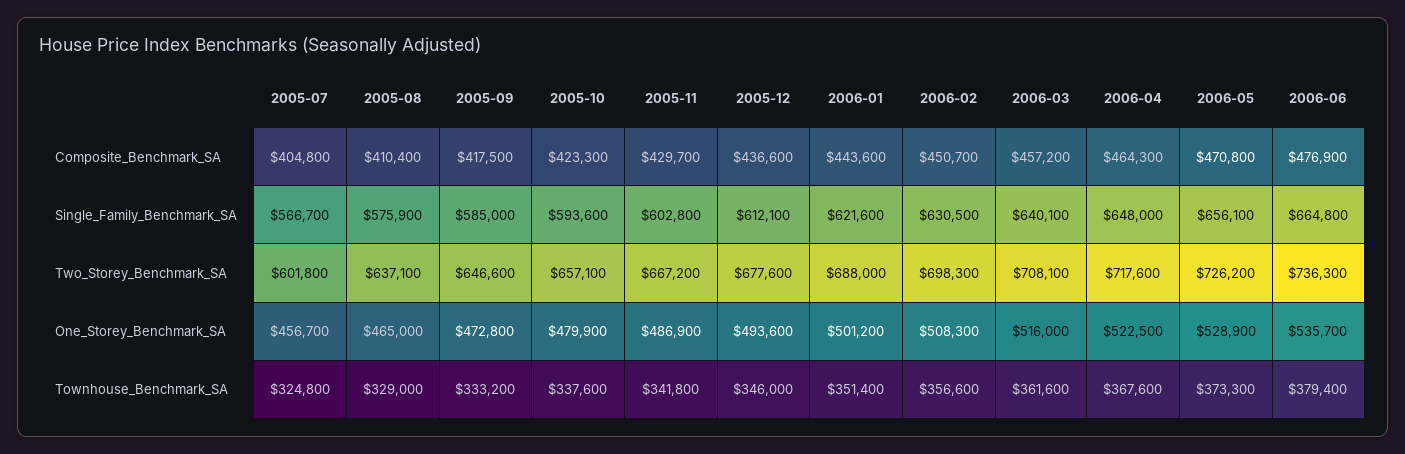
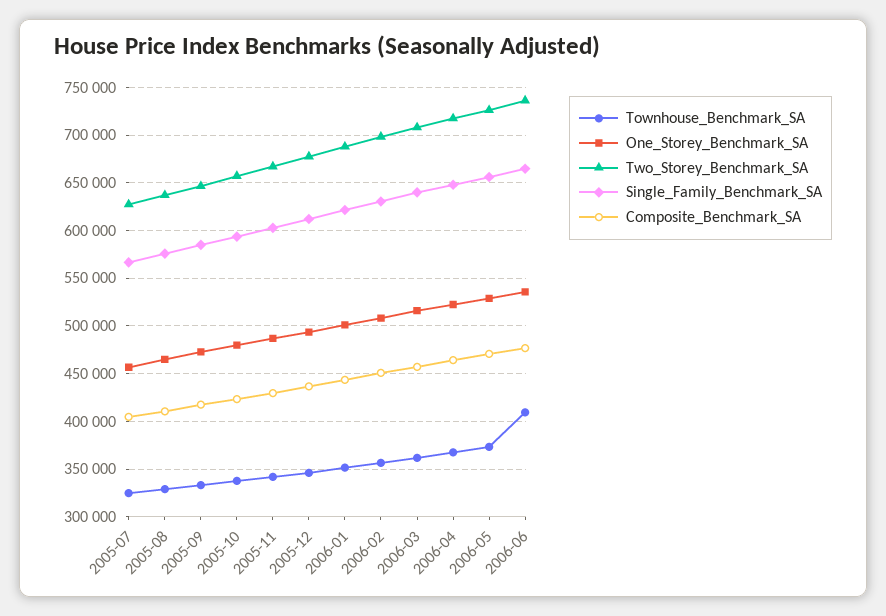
  {
    "Composite_Benchmark_SA": {
      "2005-07": 404800,
      "2005-08": 410400,
      "2005-09": 417500,
      "2005-10": 423300,
      "2005-11": 429700,
      "2005-12": 436600,
      "2006-01": 443600,
      "2006-02": 450700,
      "2006-03": 457200,
      "2006-04": 464300,
      "2006-05": 470800,
      "2006-06": 476900
    },
    "Single_Family_Benchmark_SA": {
      "2005-07": 566700,
      "2005-08": 575900,
      "2005-09": 585000,
      "2005-10": 593600,
      "2005-11": 602800,
      "2005-12": 612100,
      "2006-01": 621600,
      "2006-02": 630500,
      "2006-03": 640100,
      "2006-04": 648000,
      "2006-05": 656100,
      "2006-06": 664800
    },
    "Two_Storey_Benchmark_SA": {
-     "2005-07": 601800,
+     "2005-07": 630000,
      "2005-08": 637100,
      "2005-09": 646600,
      "2005-10": 657100,
      "2005-11": 667200,
      "2005-12": 677600,
      "2006-01": 688000,
      "2006-02": 698300,
      "2006-03": 708100,
      "2006-04": 717600,
      "2006-05": 726200,
      "2006-06": 736300
    },
    "One_Storey_Benchmark_SA": {
      "2005-07": 456700,
      "2005-08": 465000,
      "2005-09": 472800,
      "2005-10": 479900,
      "2005-11": 486900,
      "2005-12": 493600,
      "2006-01": 501200,
      "2006-02": 508300,
      "2006-03": 516000,
      "2006-04": 522500,
      "2006-05": 528900,
      "2006-06": 535700
    },
    "Townhouse_Benchmark_SA": {
      "2005-07": 324800,
      "2005-08": 329000,
      "2005-09": 333200,
      "2005-10": 337600,
      "2005-11": 341800,
      "2005-12": 346000,
      "2006-01": 351400,
      "2006-02": 356600,
      "2006-03": 361600,
      "2006-04": 367600,
      "2006-05": 373300,
-     "2006-06": 379400
+     "2006-06": 410000
    }
  }

